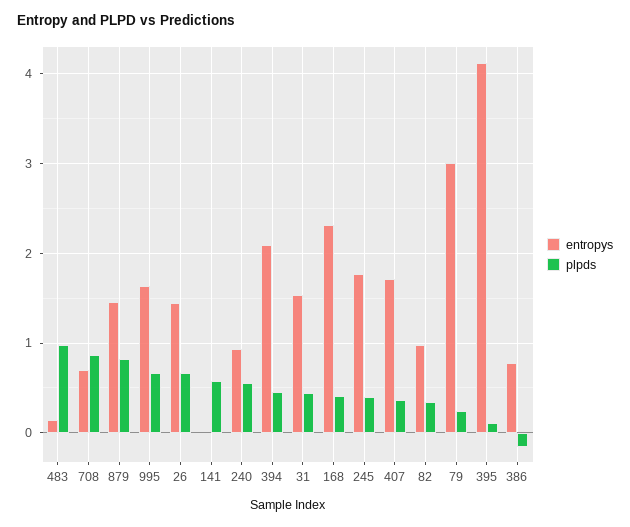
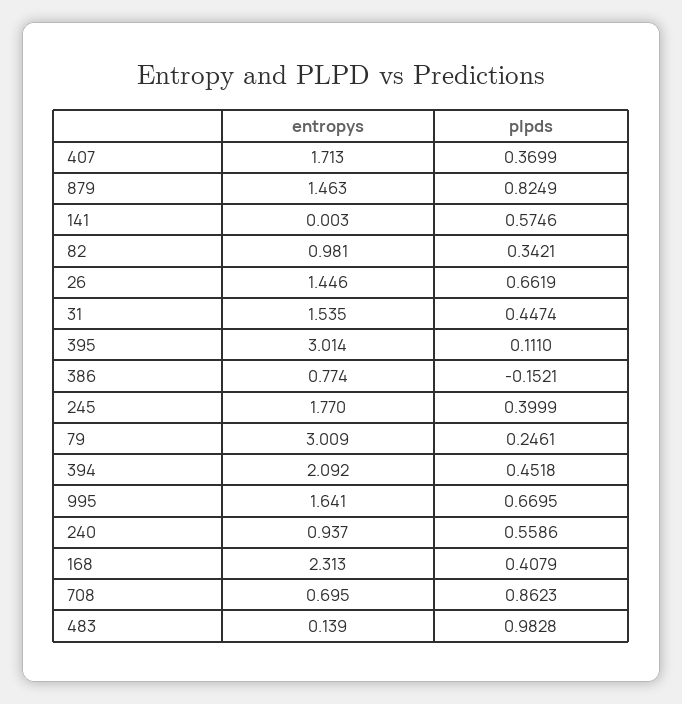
  {
    "entropys": {
      "483": 0.139,
      "708": 0.695,
      "879": 1.463,
      "995": 1.641,
      "26": 1.446,
      "141": 0.003,
      "240": 0.937,
      "394": 2.092,
      "31": 1.535,
      "168": 2.313,
      "245": 1.77,
      "407": 1.713,
      "82": 0.981,
      "79": 3.009,
-     "395": 4.1,
+     "395": 3.014,
      "386": 0.774
    },
    "plpds": {
      "483": 0.9828,
      "708": 0.8623,
      "879": 0.8249,
      "995": 0.6695,
      "26": 0.6619,
      "141": 0.5746,
      "240": 0.5586,
      "394": 0.4518,
      "31": 0.4474,
      "168": 0.4079,
      "245": 0.3999,
      "407": 0.3699,
      "82": 0.3421,
      "79": 0.2461,
      "395": 0.111,
      "386": -0.1521
    }
  }

